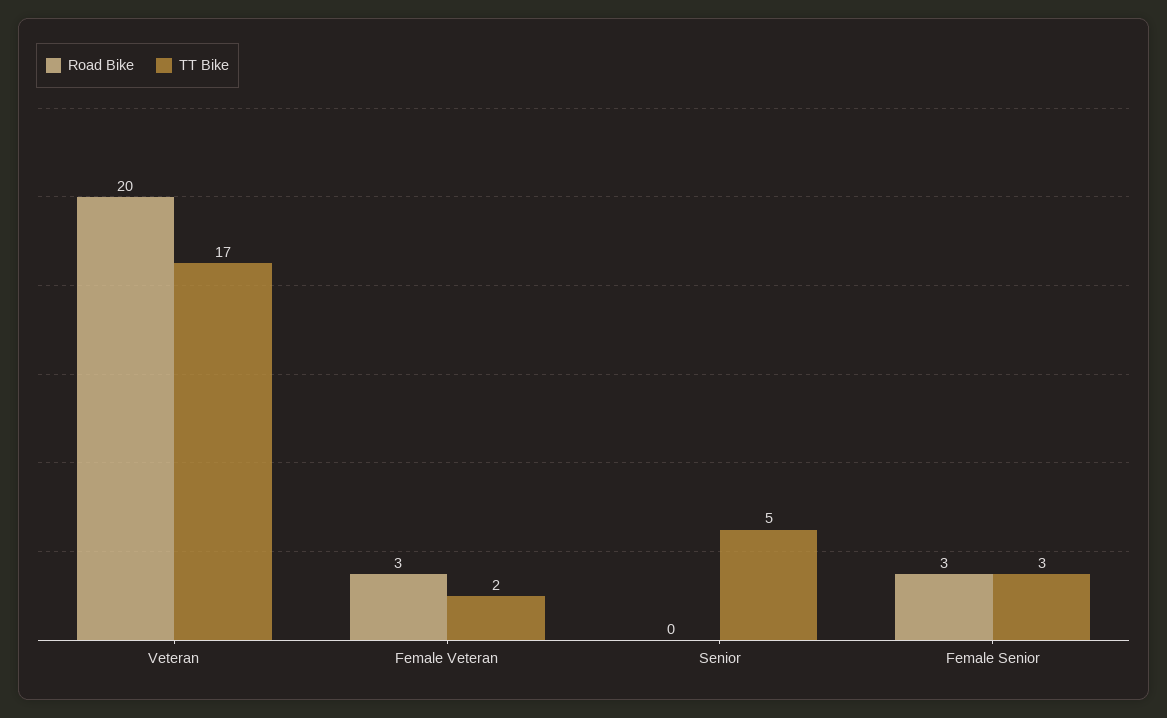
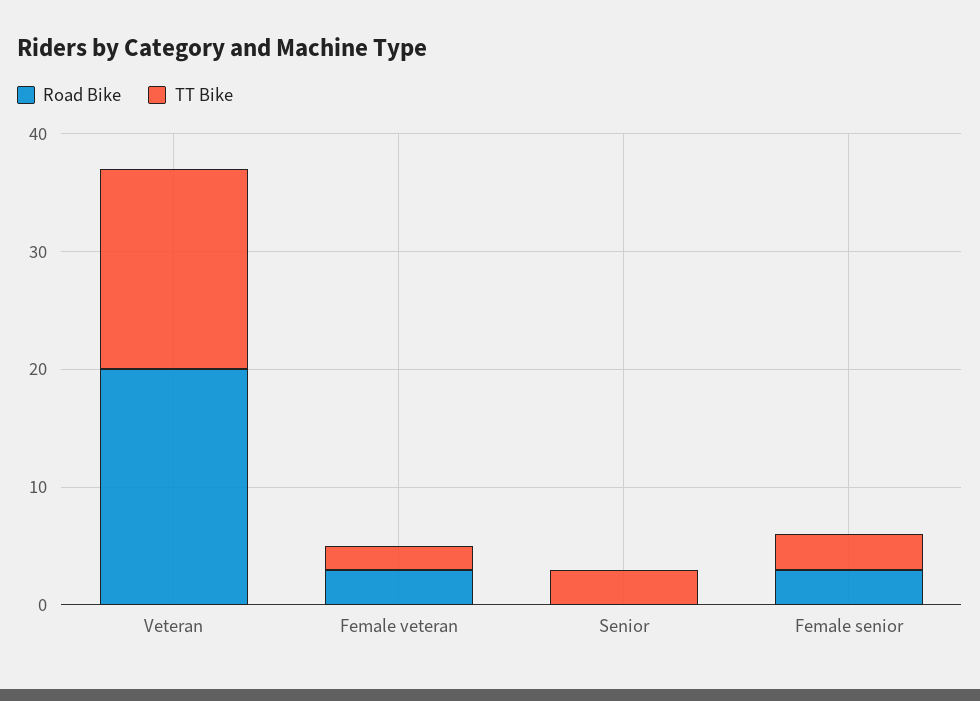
  {
    "Road Bike": {
      "Veteran": 20,
      "Female Veteran": 3,
      "Senior": 0,
      "Female Senior": 3
    },
    "TT Bike": {
      "Veteran": 17,
      "Female Veteran": 2,
-     "Senior": 5,
+     "Senior": 3,
      "Female Senior": 3
    }
  }

